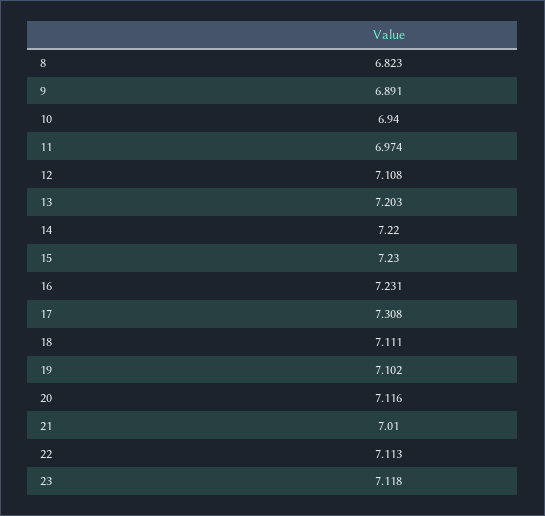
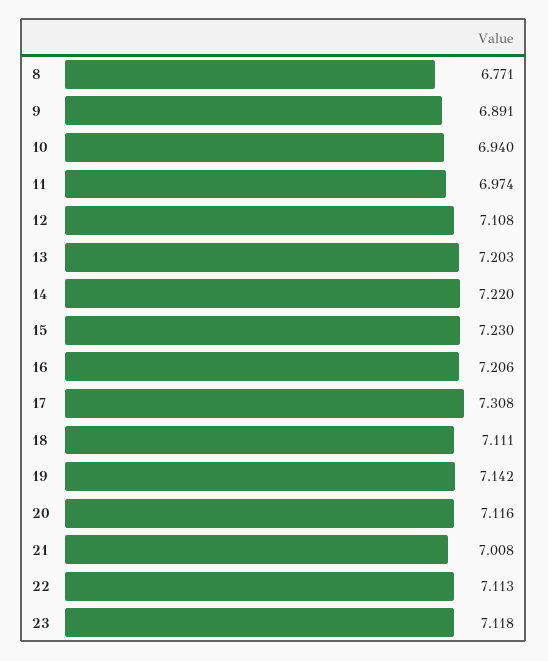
  {
-   "8": 6.823,
+   "8": 6.771,
    "9": 6.891,
    "10": 6.94,
    "11": 6.974,
    "12": 7.108,
    "13": 7.203,
    "14": 7.22,
    "15": 7.23,
-   "16": 7.231,
+   "16": 7.206,
    "17": 7.308,
    "18": 7.111,
-   "19": 7.102,
+   "19": 7.142,
    "20": 7.116,
-   "21": 7.01,
+   "21": 7.008,
    "22": 7.113,
    "23": 7.118
  }

